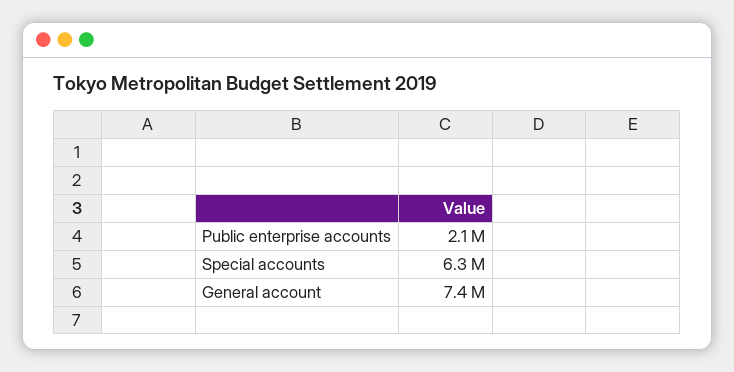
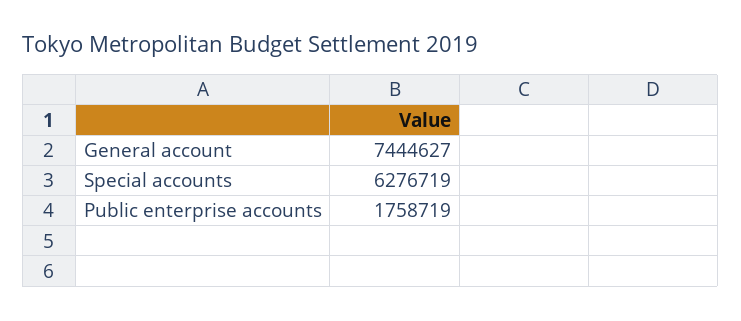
  {
-   "Public enterprise accounts": 2100000,
+   "Public enterprise accounts": 1758719,
    "Special accounts": 6276719,
    "General account": 7444627
  }

